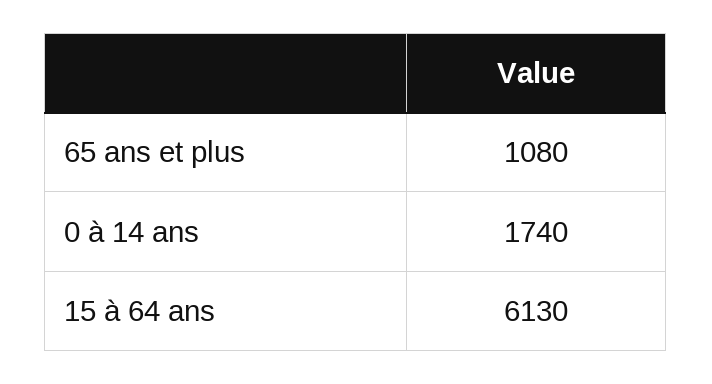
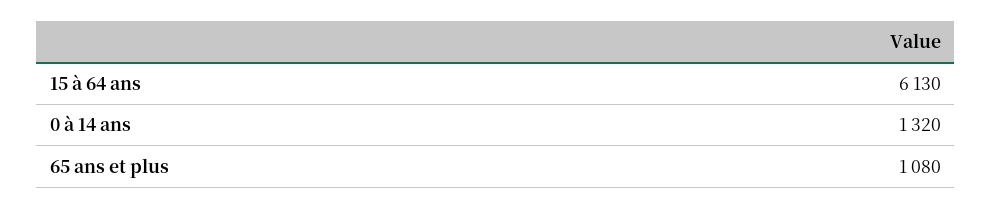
  {
    "65 ans et plus": 1080,
-   "0 à 14 ans": 1740,
+   "0 à 14 ans": 1320,
    "15 à 64 ans": 6130
  }

